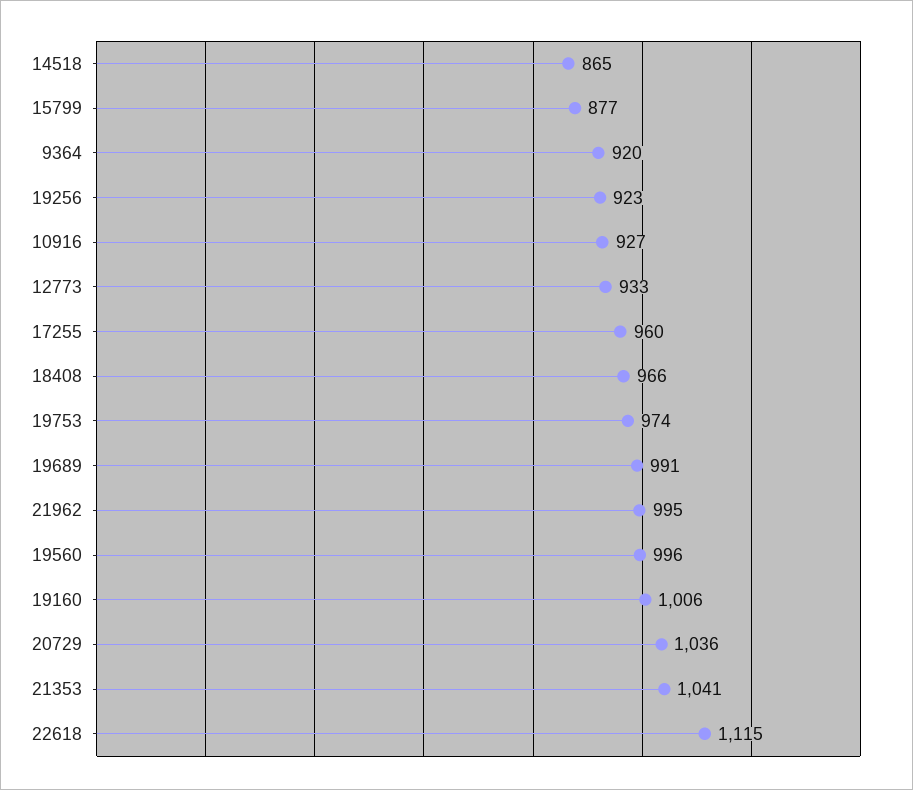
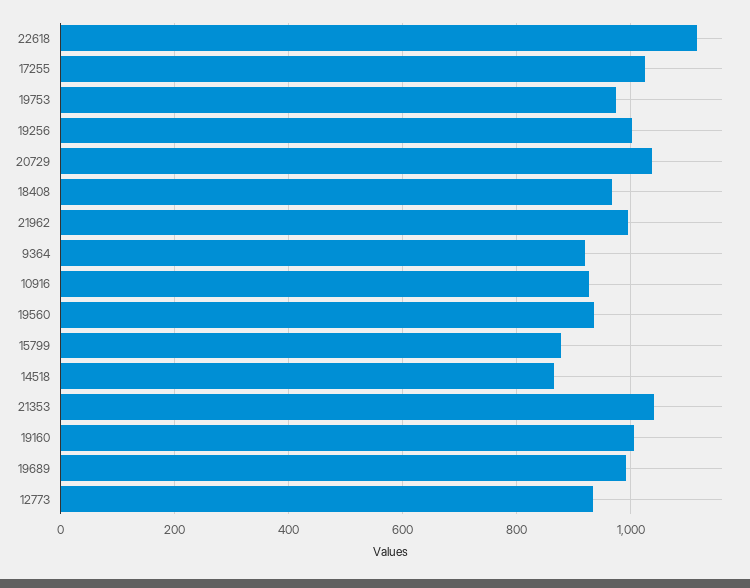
  {
    "14518": 865,
    "15799": 877,
    "9364": 920,
-   "19256": 923,
+   "19256": 1000,
    "10916": 927,
    "12773": 933,
-   "17255": 960,
+   "17255": 1020,
    "18408": 966,
    "19753": 974,
    "19689": 991,
    "21962": 995,
-   "19560": 996,
+   "19560": 940,
    "19160": 1006,
    "20729": 1036,
    "21353": 1041,
    "22618": 1115
  }

